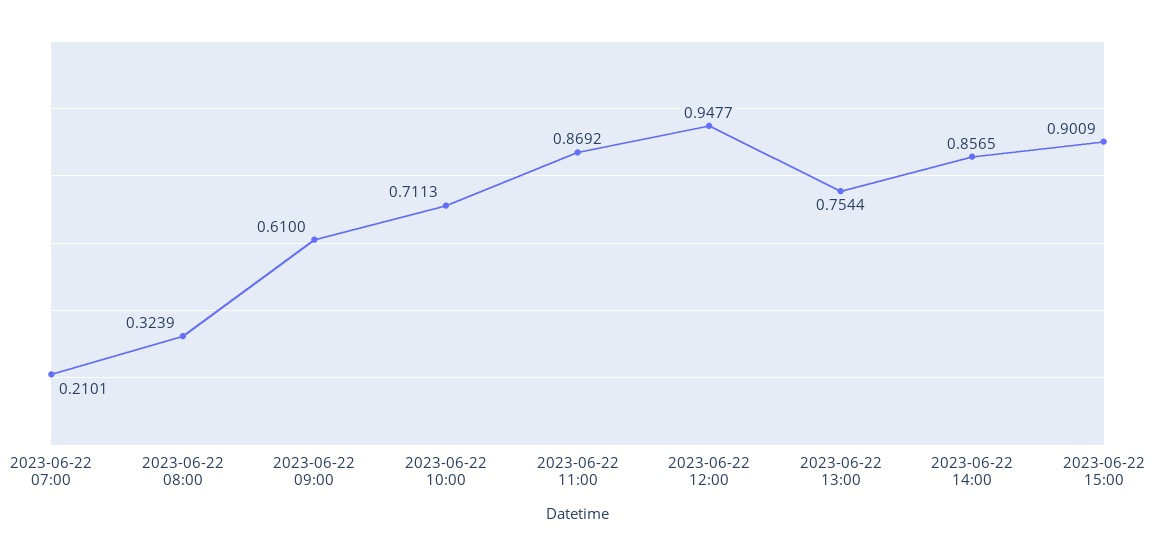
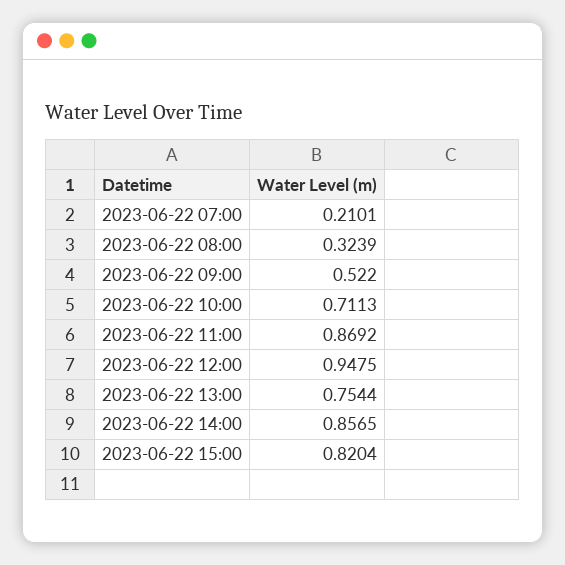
  {
    "2023-06-22 07:00": 0.2101,
    "2023-06-22 08:00": 0.3239,
-   "2023-06-22 09:00": 0.61,
+   "2023-06-22 09:00": 0.522,
    "2023-06-22 10:00": 0.7113,
    "2023-06-22 11:00": 0.8692,
-   "2023-06-22 12:00": 0.9477,
+   "2023-06-22 12:00": 0.9475,
    "2023-06-22 13:00": 0.7544,
    "2023-06-22 14:00": 0.8565,
-   "2023-06-22 15:00": 0.9009
+   "2023-06-22 15:00": 0.8204
  }

